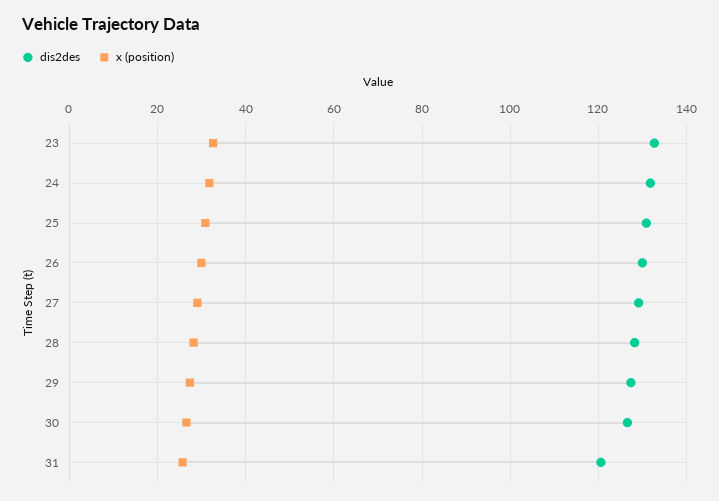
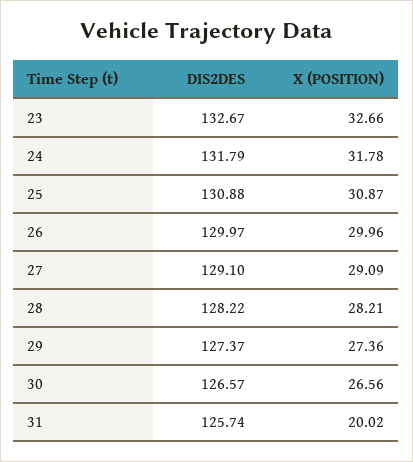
  {
    "dis2des": {
      "23": 132.67,
      "24": 131.79,
      "25": 130.88,
      "26": 129.97,
      "27": 129.1,
      "28": 128.22,
      "29": 127.37,
      "30": 126.57,
-     "31": 120
+     "31": 125.74
    },
    "x (position)": {
      "23": 32.66,
      "24": 31.78,
      "25": 30.87,
      "26": 29.96,
      "27": 29.09,
      "28": 28.21,
      "29": 27.36,
      "30": 26.56,
-     "31": 26
+     "31": 20.02
    }
  }

